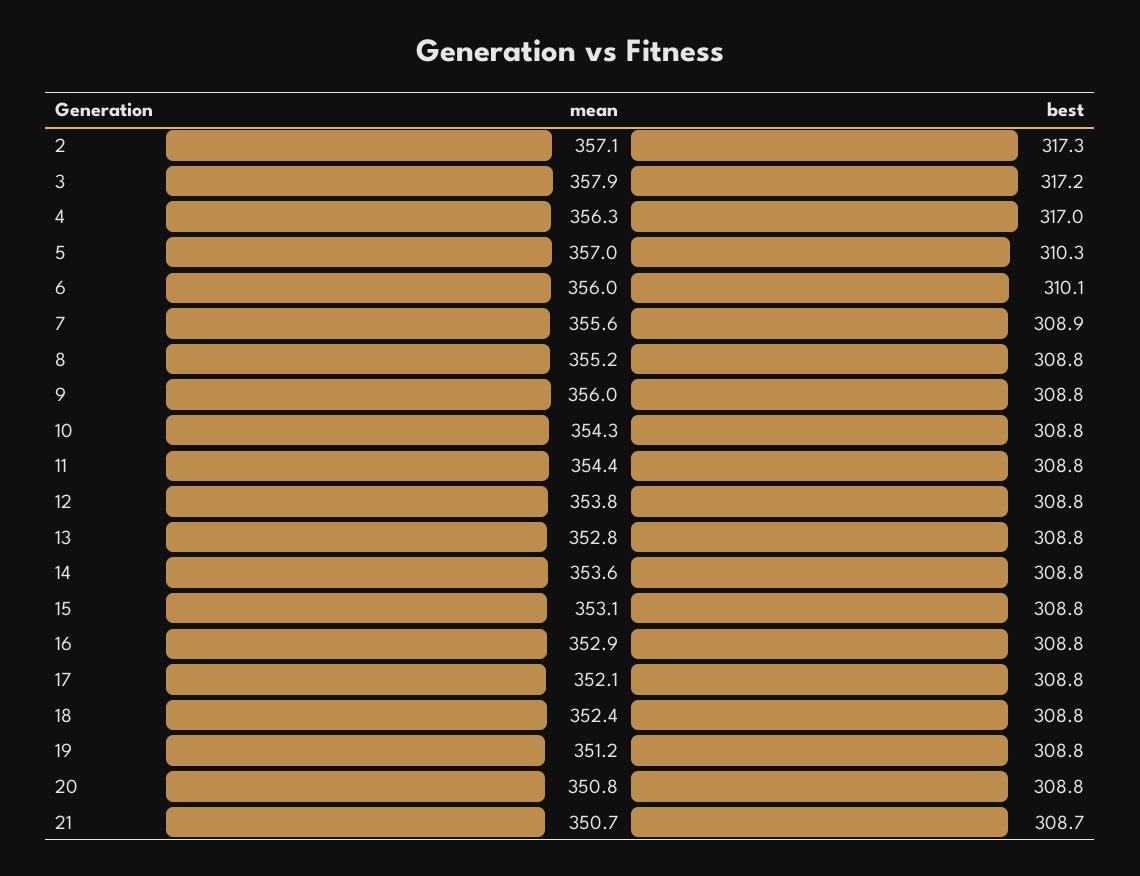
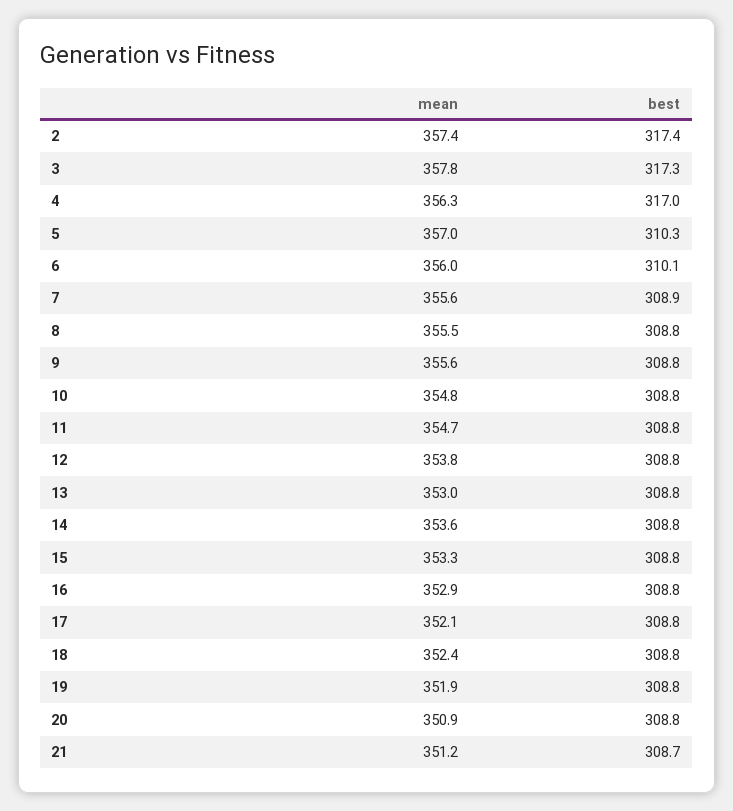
  {
    "mean": {
-     "2": 357.1,
+     "2": 357.4,
-     "3": 357.9,
+     "3": 357.8,
      "4": 356.3,
      "5": 357,
      "6": 356,
      "7": 355.6,
-     "8": 355.2,
+     "8": 355.5,
-     "9": 356,
+     "9": 355.6,
-     "10": 354.3,
+     "10": 354.8,
-     "11": 354.4,
+     "11": 354.7,
      "12": 353.8,
-     "13": 352.8,
+     "13": 353,
      "14": 353.6,
-     "15": 353.1,
+     "15": 353.3,
      "16": 352.9,
      "17": 352.1,
      "18": 352.4,
-     "19": 351.2,
+     "19": 351.9,
-     "20": 350.8,
+     "20": 350.9,
-     "21": 350.7
+     "21": 351.2
    },
    "best": {
-     "2": 317.3,
+     "2": 317.4,
-     "3": 317.2,
+     "3": 317.3,
      "4": 317,
      "5": 310.3,
      "6": 310.1,
      "7": 308.9,
      "8": 308.8,
      "9": 308.8,
      "10": 308.8,
      "11": 308.8,
      "12": 308.8,
      "13": 308.8,
      "14": 308.8,
      "15": 308.8,
      "16": 308.8,
      "17": 308.8,
      "18": 308.8,
      "19": 308.8,
      "20": 308.8,
      "21": 308.7
    }
  }

